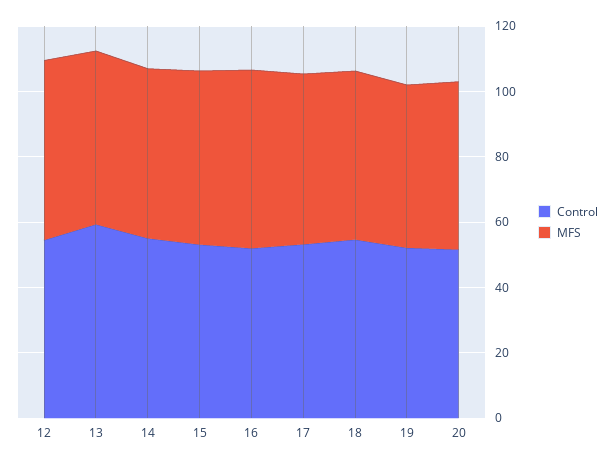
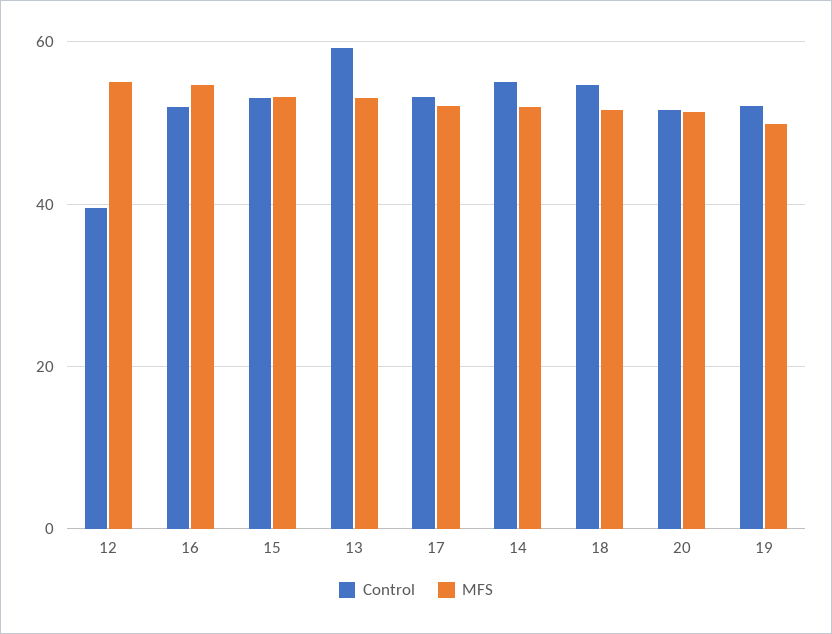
  {
    "Control": {
-     "12": 55,
+     "12": 40,
      "13": 60,
      "14": 56,
      "15": 54,
      "16": 52,
      "17": 54,
      "18": 54,
      "19": 52,
      "20": 52
    },
    "MFS": {
      "12": 56,
      "13": 54,
      "14": 52,
      "15": 54,
      "16": 54,
      "17": 52,
      "18": 52,
      "19": 50,
      "20": 52
    }
  }

